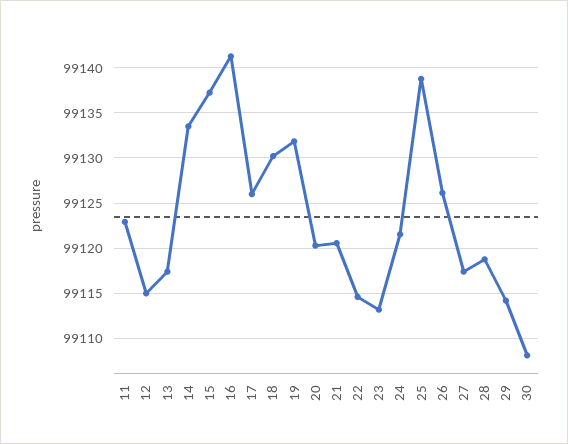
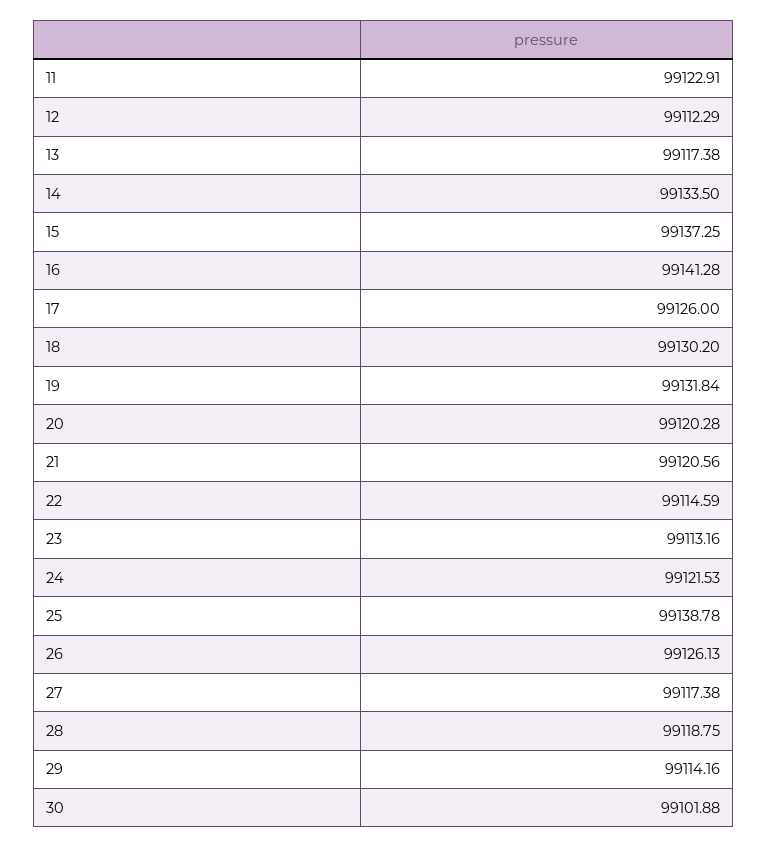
  {
    "11": 99122.91,
-   "12": 99115,
+   "12": 99112.29,
    "13": 99117.38,
    "14": 99133.5,
    "15": 99137.25,
    "16": 99141.28,
    "17": 99126,
    "18": 99130.2,
    "19": 99131.84,
    "20": 99120.28,
    "21": 99120.56,
    "22": 99114.59,
    "23": 99113.16,
    "24": 99121.53,
    "25": 99138.78,
    "26": 99126.13,
    "27": 99117.38,
    "28": 99118.75,
    "29": 99114.16,
-   "30": 99108
+   "30": 99101.88
  }

